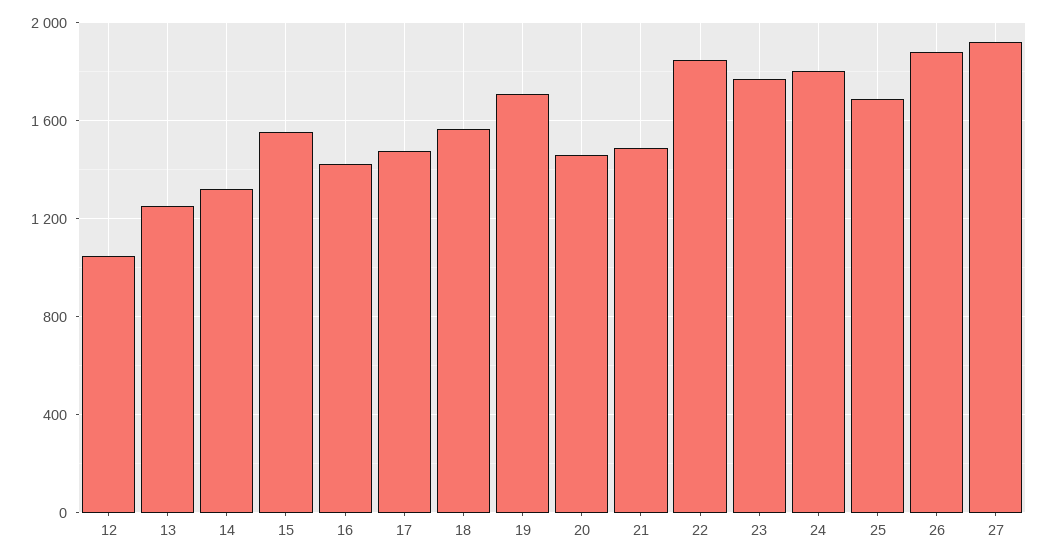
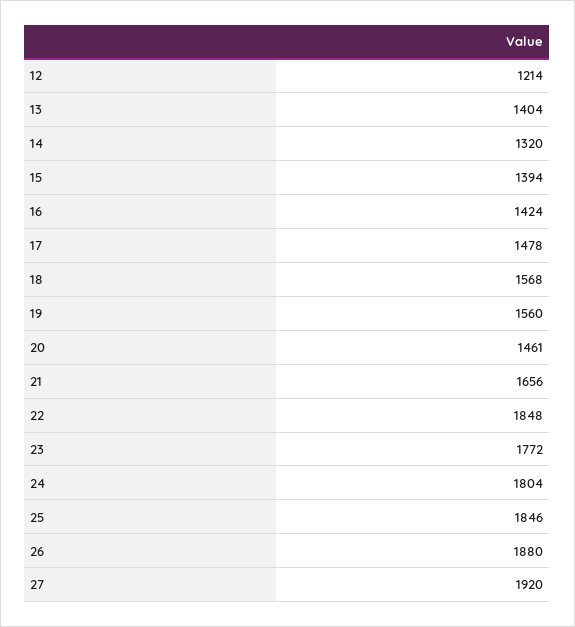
  {
-   "12": 1050,
+   "12": 1214,
-   "13": 1250,
+   "13": 1404,
    "14": 1320,
-   "15": 1550,
+   "15": 1394,
    "16": 1424,
    "17": 1478,
    "18": 1568,
-   "19": 1700,
+   "19": 1560,
    "20": 1461,
-   "21": 1500,
+   "21": 1656,
    "22": 1848,
    "23": 1772,
    "24": 1804,
-   "25": 1700,
+   "25": 1846,
    "26": 1880,
    "27": 1920
  }

